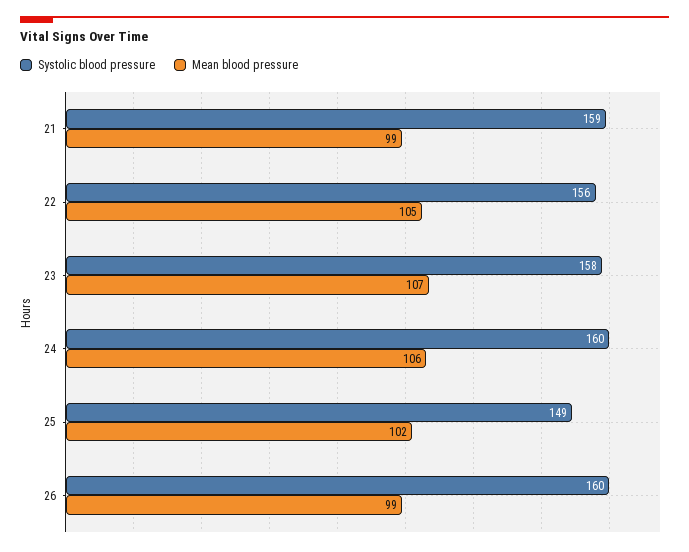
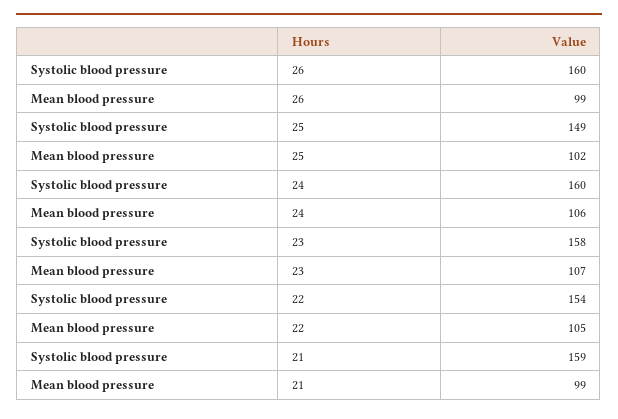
  {
    "Systolic blood pressure": {
      "21": 159,
-     "22": 156,
+     "22": 154,
      "23": 158,
      "24": 160,
      "25": 149,
      "26": 160
    },
    "Mean blood pressure": {
      "21": 99,
      "22": 105,
      "23": 107,
      "24": 106,
      "25": 102,
      "26": 99
    }
  }

